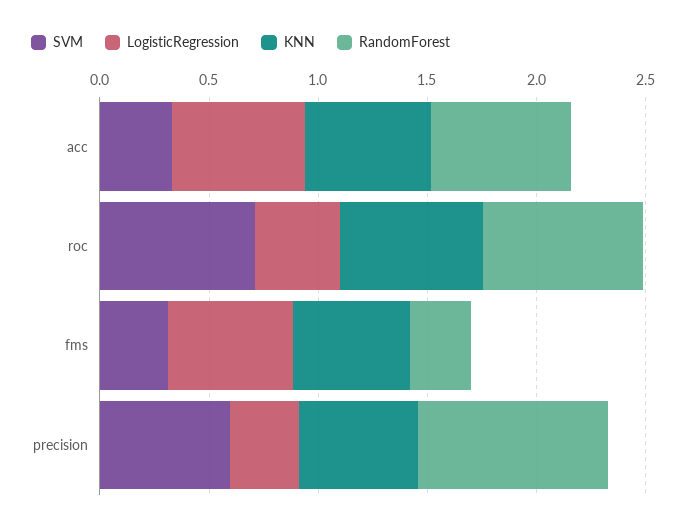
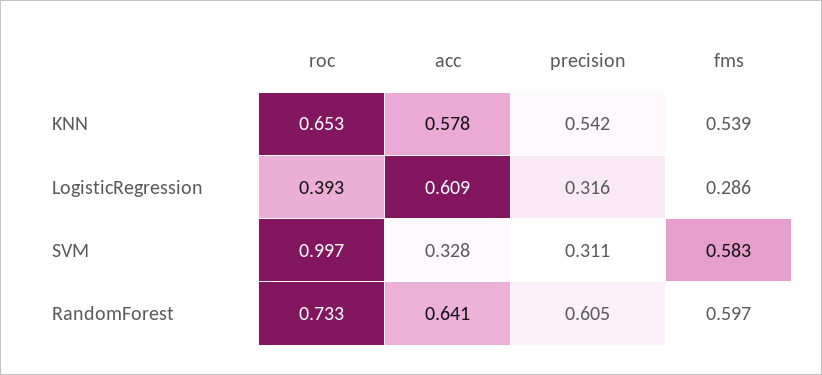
  {
    "SVM": {
      "acc": 0.328,
-     "roc": 0.7,
+     "roc": 0.997,
-     "fms": 0.3,
+     "fms": 0.583,
-     "precision": 0.6
+     "precision": 0.311
    },
    "LogisticRegression": {
      "acc": 0.609,
      "roc": 0.393,
-     "fms": 0.6,
+     "fms": 0.286,
      "precision": 0.316
    },
    "KNN": {
      "acc": 0.578,
      "roc": 0.653,
      "fms": 0.539,
      "precision": 0.542
    },
    "RandomForest": {
      "acc": 0.641,
      "roc": 0.733,
-     "fms": 0.3,
+     "fms": 0.597,
-     "precision": 0.9
+     "precision": 0.605
    }
  }

